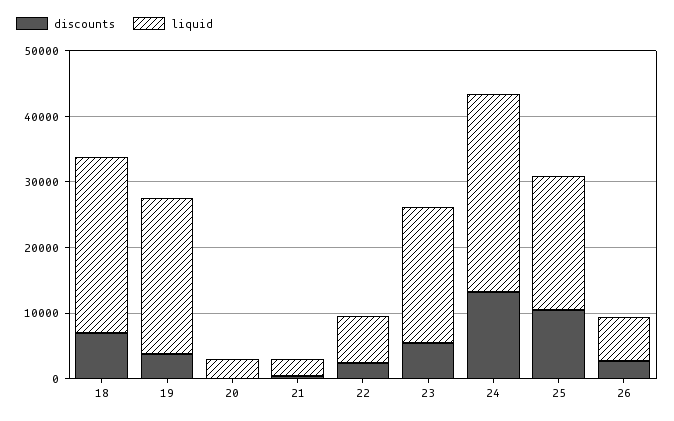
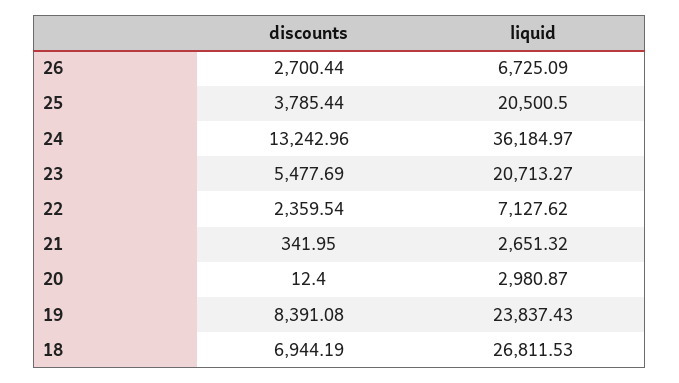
  {
    "discounts": {
      "18": 6944.19,
-     "19": 4000,
+     "19": 8391.08,
      "20": 12.4,
      "21": 341.95,
      "22": 2359.54,
      "23": 5477.69,
      "24": 13242.96,
-     "25": 10000,
+     "25": 3785.44,
      "26": 2700.44
    },
    "liquid": {
      "18": 26811.53,
      "19": 23837.43,
      "20": 2980.87,
      "21": 2651.32,
      "22": 7127.62,
      "23": 20713.27,
-     "24": 30000,
+     "24": 36184.97,
      "25": 20500.5,
      "26": 6725.09
    }
  }

